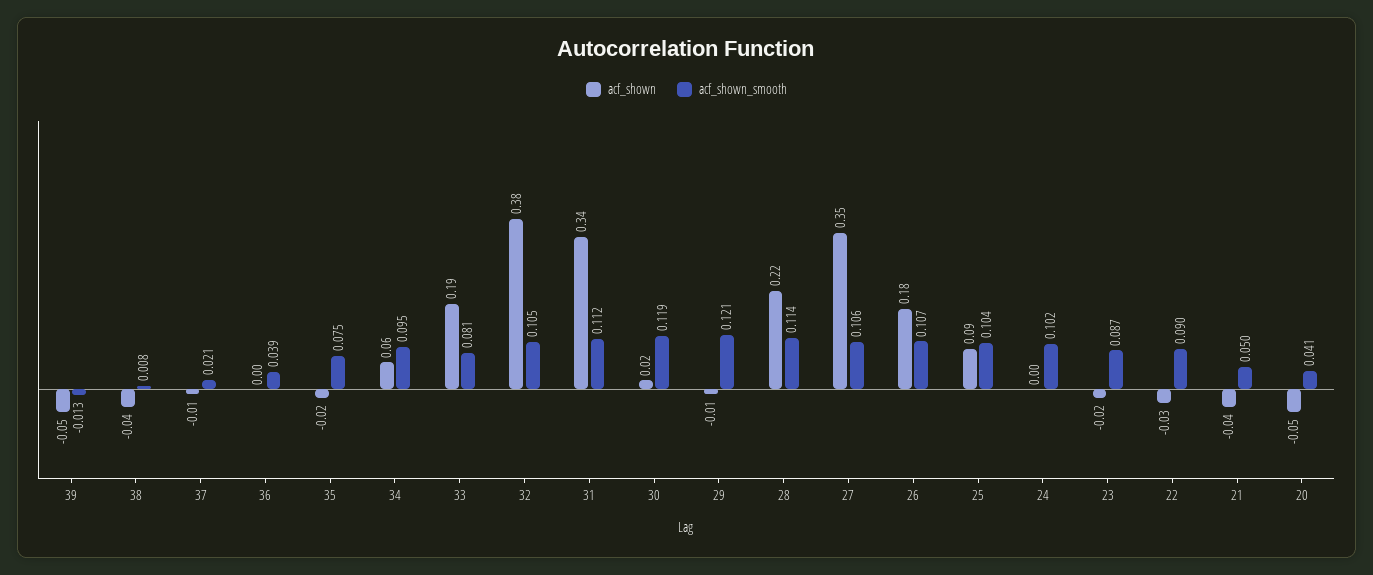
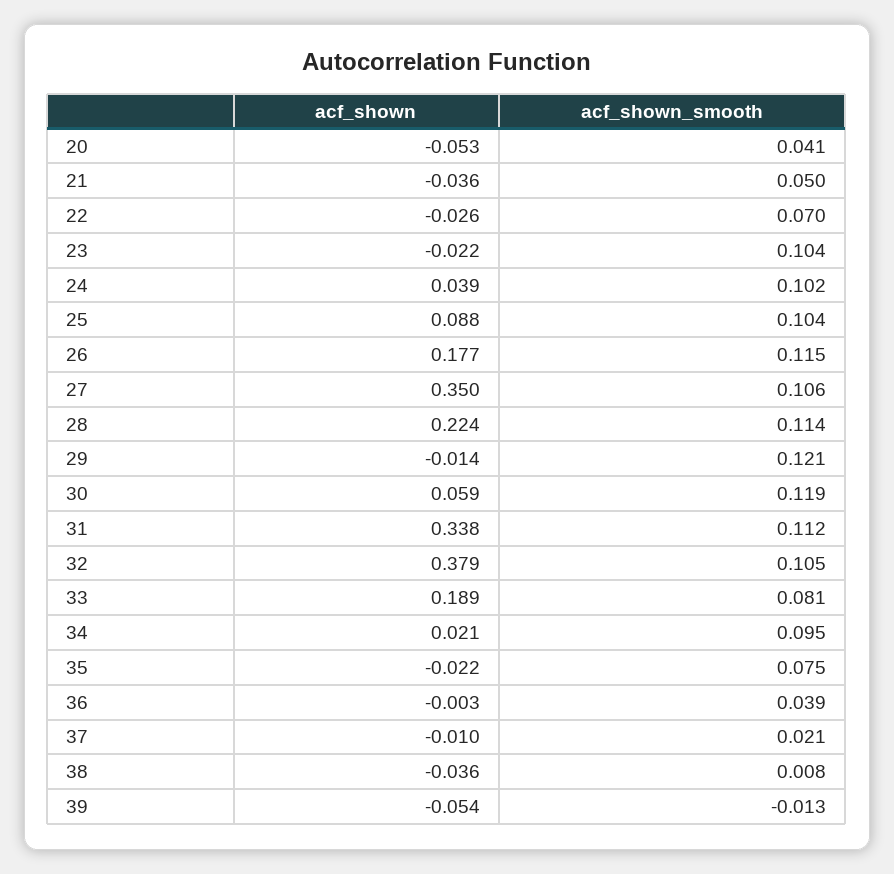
  {
    "acf_shown": {
      "39": -0.054,
      "38": -0.036,
      "37": -0.01,
      "36": -0.003,
      "35": -0.022,
-     "34": 0.06,
+     "34": 0.021,
      "33": 0.189,
      "32": 0.379,
      "31": 0.338,
-     "30": 0.02,
+     "30": 0.059,
      "29": -0.014,
      "28": 0.224,
      "27": 0.35,
      "26": 0.177,
      "25": 0.088,
-     "24": 0,
+     "24": 0.039,
      "23": -0.022,
      "22": -0.026,
      "21": -0.036,
      "20": -0.053
    },
    "acf_shown_smooth": {
      "39": -0.013,
      "38": 0.008,
      "37": 0.021,
      "36": 0.039,
      "35": 0.075,
      "34": 0.095,
      "33": 0.081,
      "32": 0.105,
      "31": 0.112,
      "30": 0.119,
      "29": 0.121,
      "28": 0.114,
      "27": 0.106,
-     "26": 0.107,
+     "26": 0.115,
      "25": 0.104,
      "24": 0.102,
-     "23": 0.087,
+     "23": 0.104,
-     "22": 0.09,
+     "22": 0.07,
      "21": 0.05,
      "20": 0.041
    }
  }

